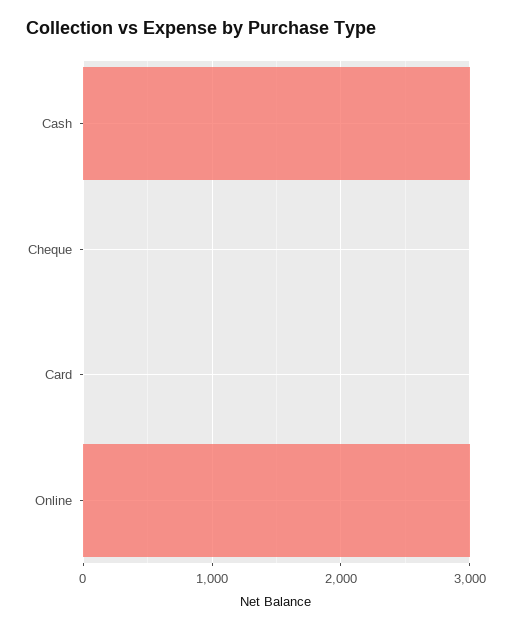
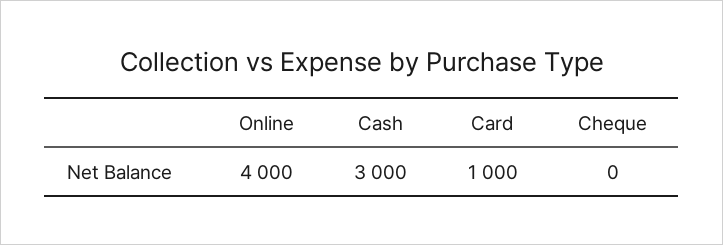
  {
    "Cash": 3000,
    "Cheque": 0,
-   "Card": 0,
+   "Card": 1000,
-   "Online": 3000
+   "Online": 4000
  }

